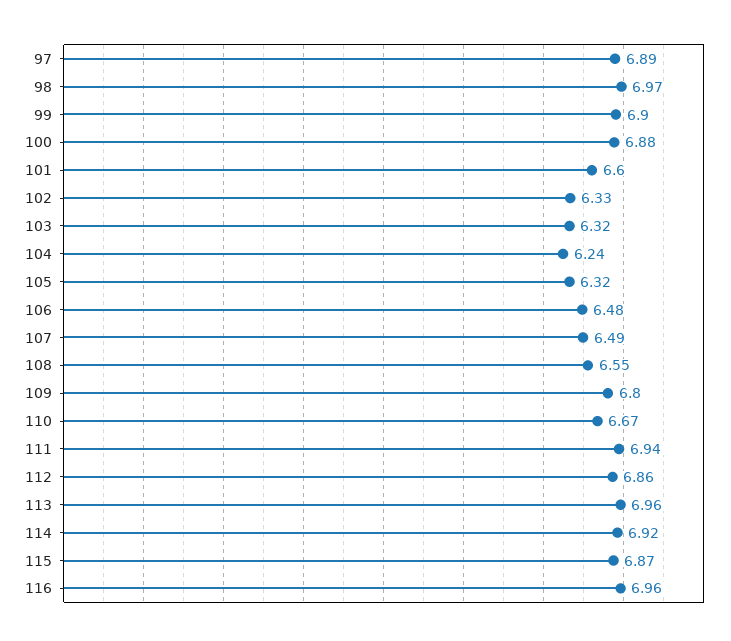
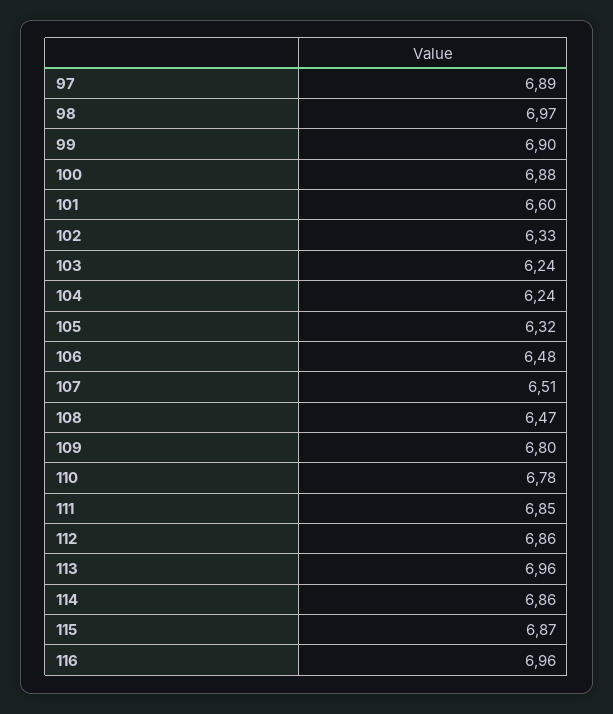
  {
    "97": 6.89,
    "98": 6.97,
    "99": 6.9,
    "100": 6.88,
    "101": 6.6,
    "102": 6.33,
-   "103": 6.32,
+   "103": 6.24,
    "104": 6.24,
    "105": 6.32,
    "106": 6.48,
-   "107": 6.49,
+   "107": 6.51,
-   "108": 6.55,
+   "108": 6.47,
    "109": 6.8,
-   "110": 6.67,
+   "110": 6.78,
-   "111": 6.94,
+   "111": 6.85,
    "112": 6.86,
    "113": 6.96,
-   "114": 6.92,
+   "114": 6.86,
    "115": 6.87,
    "116": 6.96
  }

